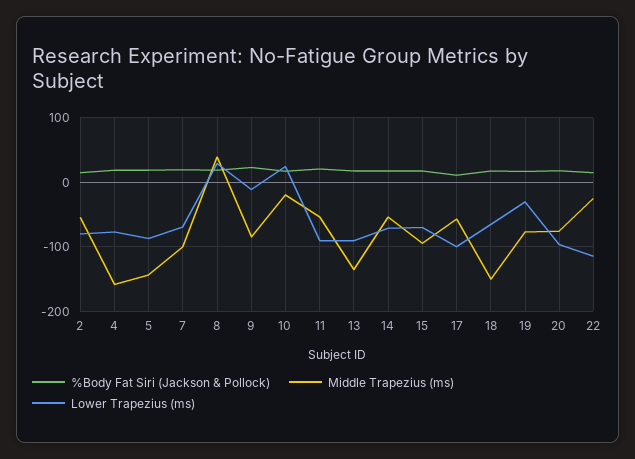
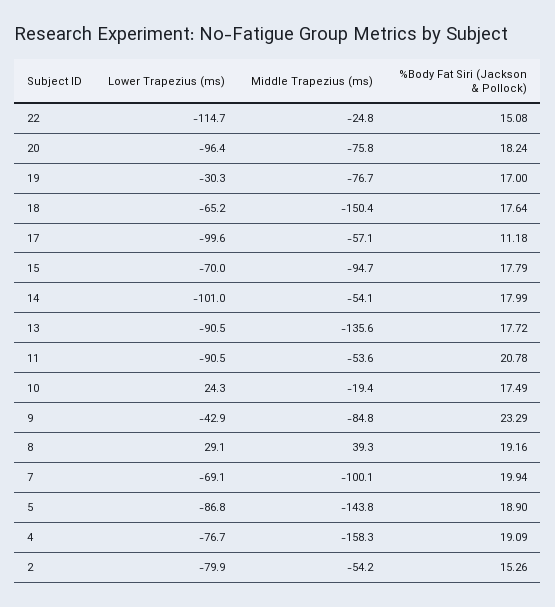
  {
    "%Body Fat Siri (Jackson & Pollock)": {
      "2": 15.26,
      "4": 19.09,
      "5": 18.9,
      "7": 19.94,
      "8": 19.16,
      "9": 23.29,
      "10": 17.49,
      "11": 20.78,
      "13": 17.72,
      "14": 17.99,
      "15": 17.79,
      "17": 11.18,
      "18": 17.64,
      "19": 17,
      "20": 18.24,
      "22": 15.08
    },
    "Middle Trapezius (ms)": {
      "2": -54.2,
      "4": -158.3,
      "5": -143.8,
      "7": -100.1,
      "8": 39.3,
      "9": -84.8,
      "10": -19.4,
      "11": -53.6,
      "13": -135.6,
      "14": -54.1,
      "15": -94.7,
      "17": -57.1,
      "18": -150.4,
      "19": -76.7,
      "20": -75.8,
      "22": -24.8
    },
    "Lower Trapezius (ms)": {
      "2": -79.9,
      "4": -76.7,
      "5": -86.8,
      "7": -69.1,
      "8": 29.1,
-     "9": -10,
+     "9": -42.9,
      "10": 24.3,
      "11": -90.5,
      "13": -90.5,
-     "14": -70,
+     "14": -101,
      "15": -70,
      "17": -99.6,
      "18": -65.2,
      "19": -30.3,
      "20": -96.4,
      "22": -114.7
    }
  }

